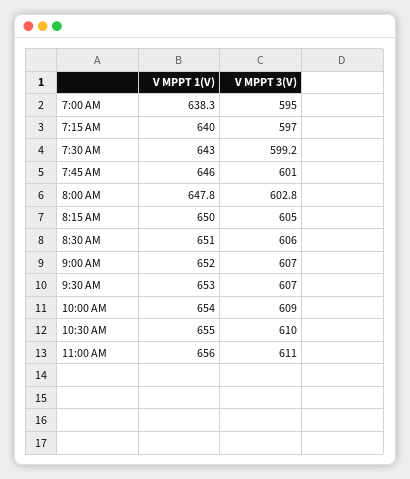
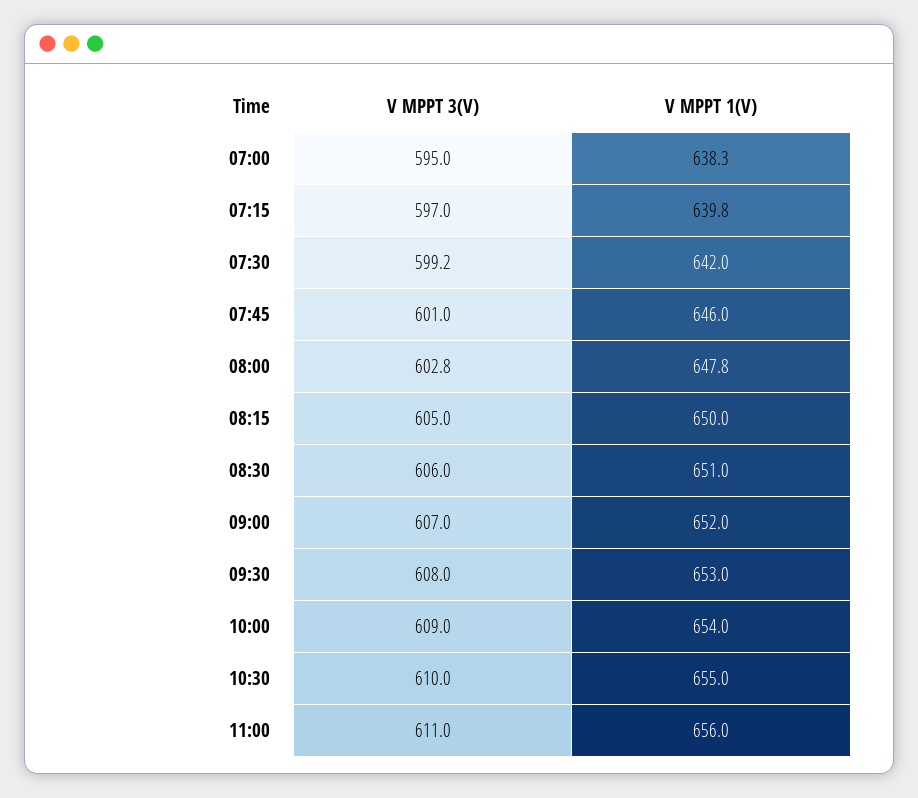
  {
    "V MPPT 1(V)": {
      "7:00 AM": 638.3,
-     "7:15 AM": 640,
+     "7:15 AM": 639.8,
-     "7:30 AM": 643,
+     "7:30 AM": 642,
      "7:45 AM": 646,
      "8:00 AM": 647.8,
      "8:15 AM": 650,
      "8:30 AM": 651,
      "9:00 AM": 652,
      "9:30 AM": 653,
      "10:00 AM": 654,
      "10:30 AM": 655,
      "11:00 AM": 656
    },
    "V MPPT 3(V)": {
      "7:00 AM": 595,
      "7:15 AM": 597,
      "7:30 AM": 599.2,
      "7:45 AM": 601,
      "8:00 AM": 602.8,
      "8:15 AM": 605,
      "8:30 AM": 606,
      "9:00 AM": 607,
-     "9:30 AM": 607,
+     "9:30 AM": 608,
      "10:00 AM": 609,
      "10:30 AM": 610,
      "11:00 AM": 611
    }
  }

